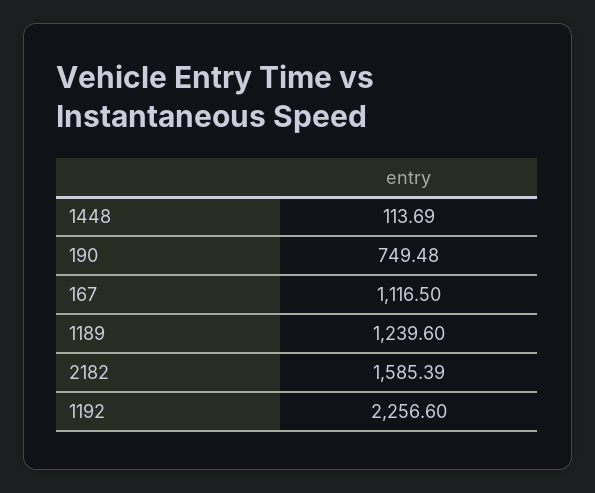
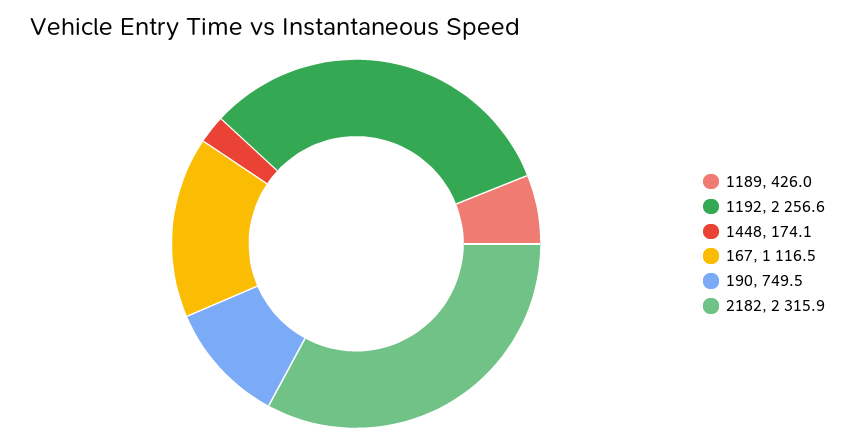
  {
-   "1448": 113.69,
+   "1448": 174.1,
    "190": 749.48,
    "167": 1116.5,
-   "1189": 1239.6,
+   "1189": 426,
-   "2182": 1585.39,
+   "2182": 2315.9,
    "1192": 2256.6
  }

